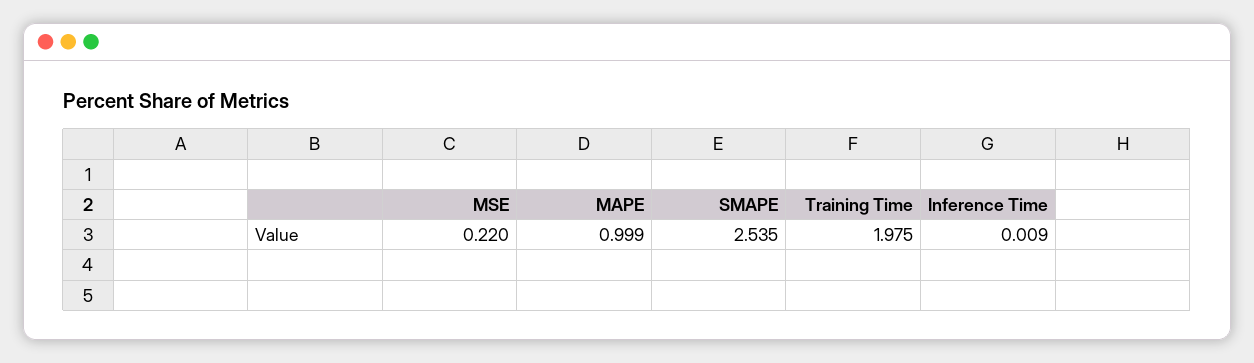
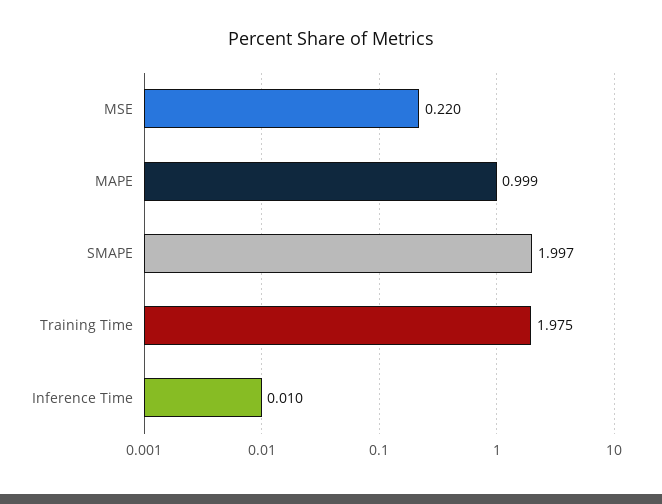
  {
    "MSE": 0.22,
    "MAPE": 0.999,
-   "SMAPE": 2.535,
+   "SMAPE": 1.997,
    "Training Time": 1.975,
-   "Inference Time": 0.009
+   "Inference Time": 0.01
  }

